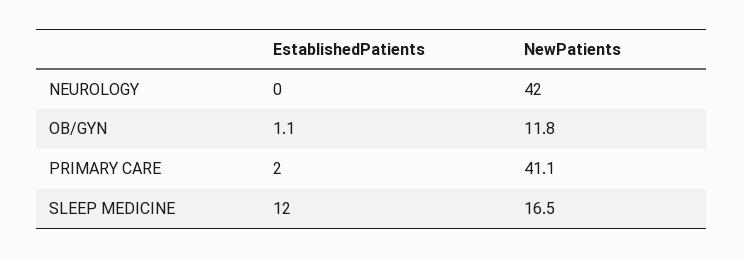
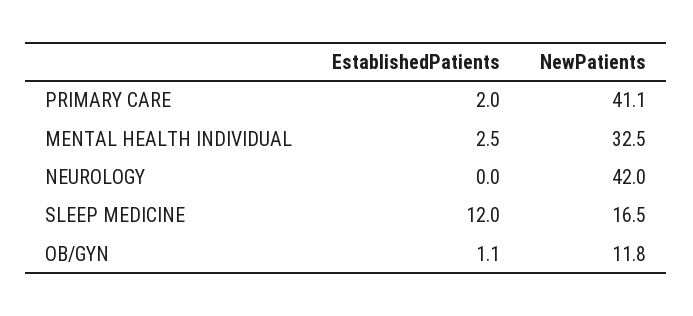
  {
    "EstablishedPatients": {
      "NEUROLOGY": 0,
      "OB/GYN": 1.1,
      "PRIMARY CARE": 2,
-     "SLEEP MEDICINE": 12
+     "SLEEP MEDICINE": 12,
+     "MENTAL HEALTH INDIVIDUAL": 2.5
    },
    "NewPatients": {
      "NEUROLOGY": 42,
      "OB/GYN": 11.8,
      "PRIMARY CARE": 41.1,
-     "SLEEP MEDICINE": 16.5
+     "SLEEP MEDICINE": 16.5,
+     "MENTAL HEALTH INDIVIDUAL": 32.5
    }
  }

